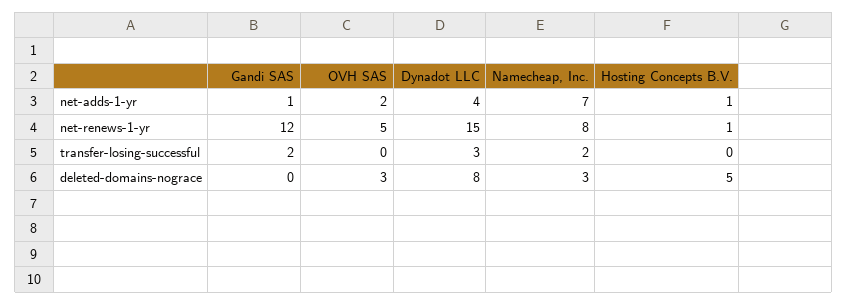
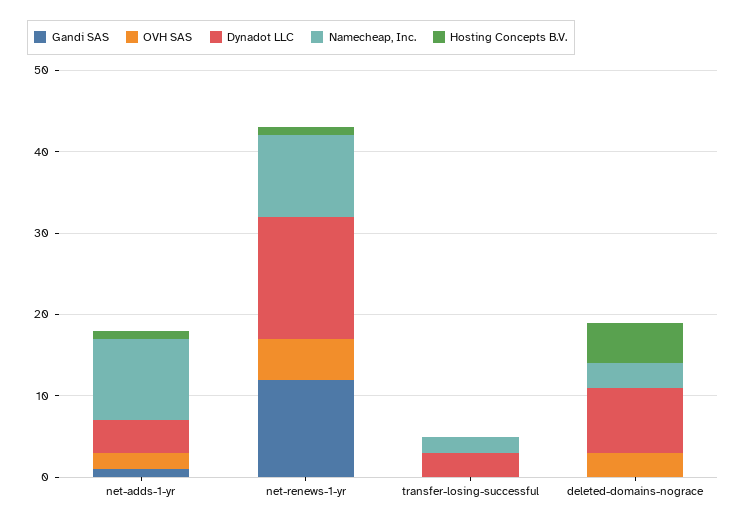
  {
    "Gandi SAS": {
      "net-adds-1-yr": 1,
      "net-renews-1-yr": 12,
-     "transfer-losing-successful": 2,
+     "transfer-losing-successful": 0,
      "deleted-domains-nograce": 0
    },
    "OVH SAS": {
      "net-adds-1-yr": 2,
      "net-renews-1-yr": 5,
      "transfer-losing-successful": 0,
      "deleted-domains-nograce": 3
    },
    "Dynadot LLC": {
      "net-adds-1-yr": 4,
      "net-renews-1-yr": 15,
      "transfer-losing-successful": 3,
      "deleted-domains-nograce": 8
    },
    "Namecheap, Inc.": {
-     "net-adds-1-yr": 7,
+     "net-adds-1-yr": 10,
-     "net-renews-1-yr": 8,
+     "net-renews-1-yr": 10,
      "transfer-losing-successful": 2,
      "deleted-domains-nograce": 3
    },
    "Hosting Concepts B.V.": {
      "net-adds-1-yr": 1,
      "net-renews-1-yr": 1,
      "transfer-losing-successful": 0,
      "deleted-domains-nograce": 5
    }
  }

